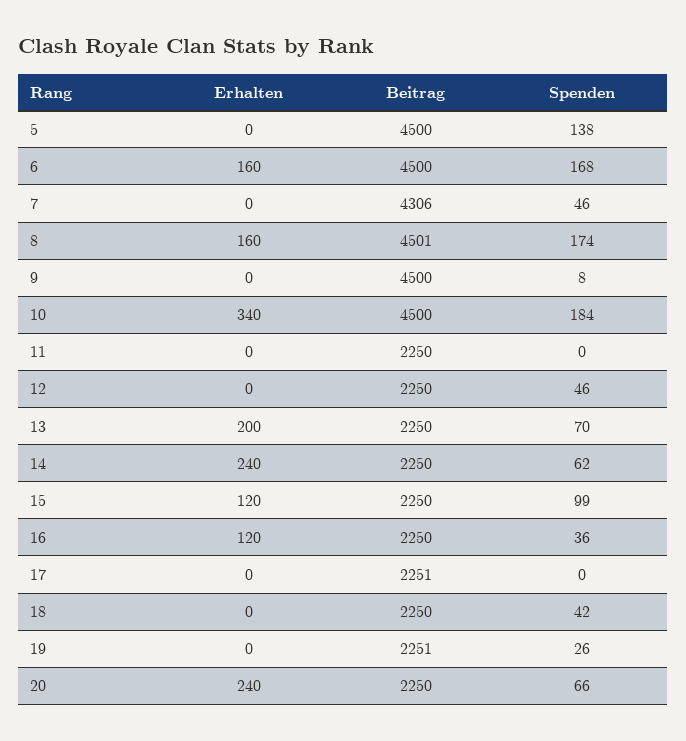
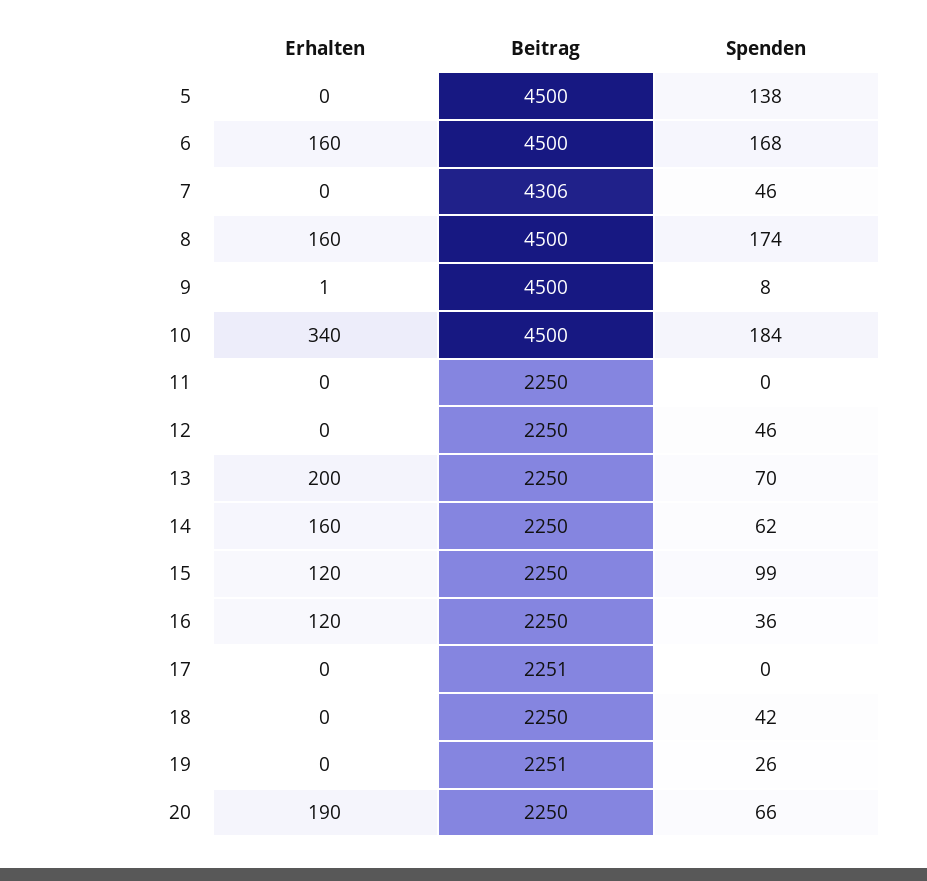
  {
    "Erhalten": {
      "5": 0,
      "6": 160,
      "7": 0,
      "8": 160,
-     "9": 0,
+     "9": 1,
      "10": 340,
      "11": 0,
      "12": 0,
      "13": 200,
-     "14": 240,
+     "14": 160,
      "15": 120,
      "16": 120,
      "17": 0,
      "18": 0,
      "19": 0,
-     "20": 240
+     "20": 190
    },
    "Beitrag": {
      "5": 4500,
      "6": 4500,
      "7": 4306,
-     "8": 4501,
+     "8": 4500,
      "9": 4500,
      "10": 4500,
      "11": 2250,
      "12": 2250,
      "13": 2250,
      "14": 2250,
      "15": 2250,
      "16": 2250,
      "17": 2251,
      "18": 2250,
      "19": 2251,
      "20": 2250
    },
    "Spenden": {
      "5": 138,
      "6": 168,
      "7": 46,
      "8": 174,
      "9": 8,
      "10": 184,
      "11": 0,
      "12": 46,
      "13": 70,
      "14": 62,
      "15": 99,
      "16": 36,
      "17": 0,
      "18": 42,
      "19": 26,
      "20": 66
    }
  }

